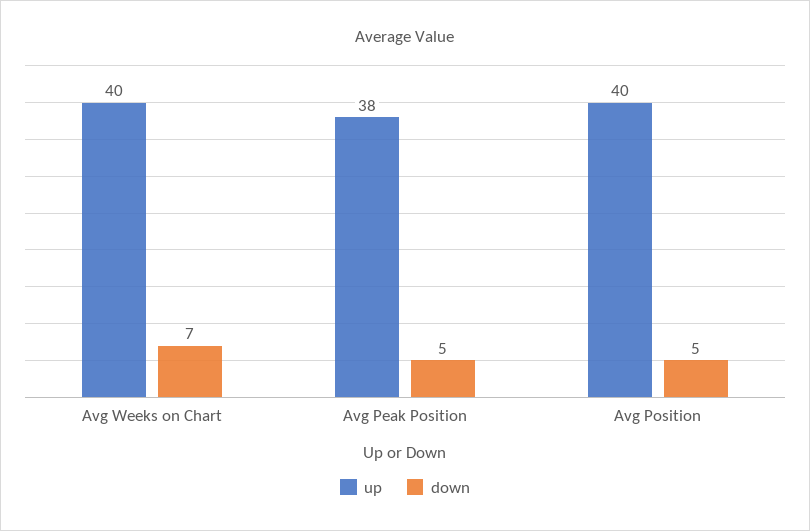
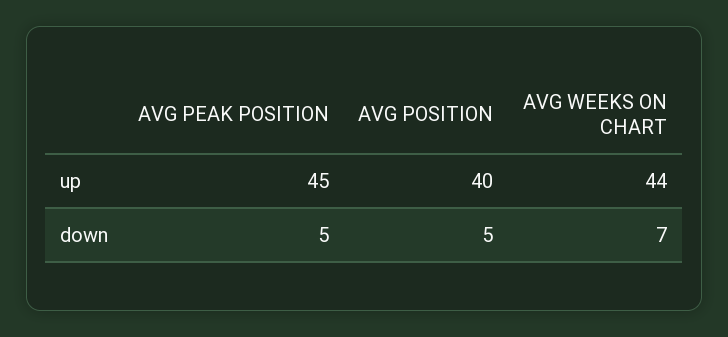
  {
    "up": {
-     "Avg Weeks on Chart": 40,
+     "Avg Weeks on Chart": 44,
-     "Avg Peak Position": 38,
+     "Avg Peak Position": 45,
      "Avg Position": 40
    },
    "down": {
      "Avg Weeks on Chart": 7,
      "Avg Peak Position": 5,
      "Avg Position": 5
    }
  }

